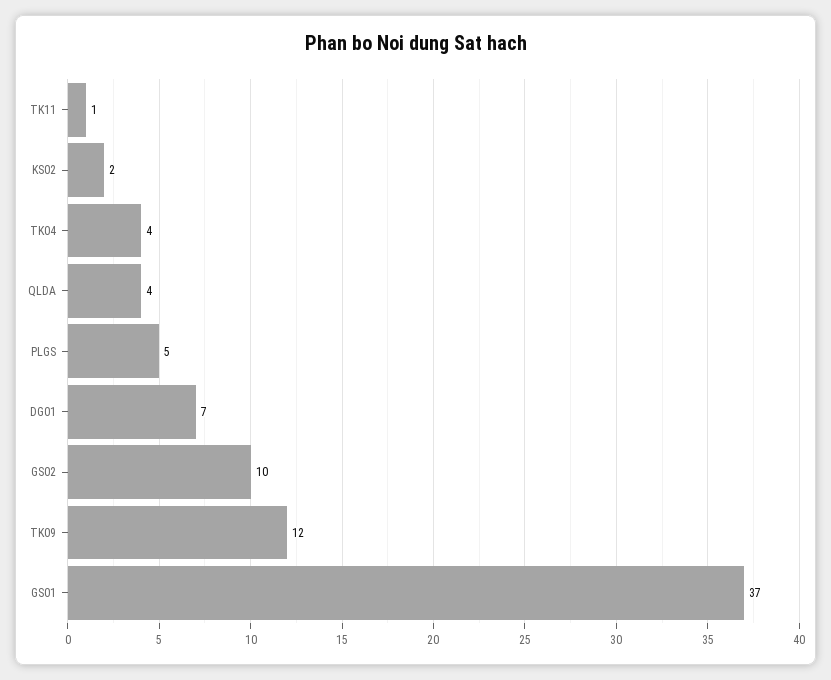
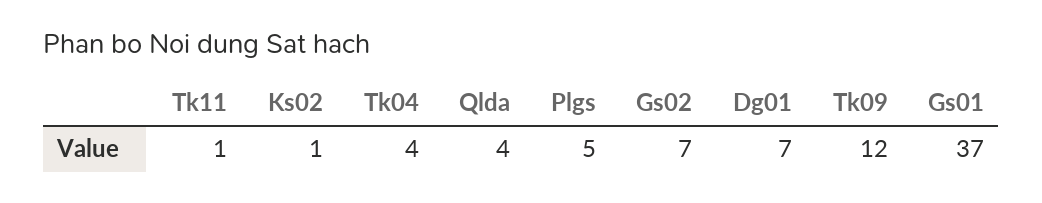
  {
    "TK11": 1,
-   "KS02": 2,
+   "KS02": 1,
    "TK04": 4,
    "QLDA": 4,
    "PLGS": 5,
    "DG01": 7,
-   "GS02": 10,
+   "GS02": 7,
    "TK09": 12,
    "GS01": 37
  }

